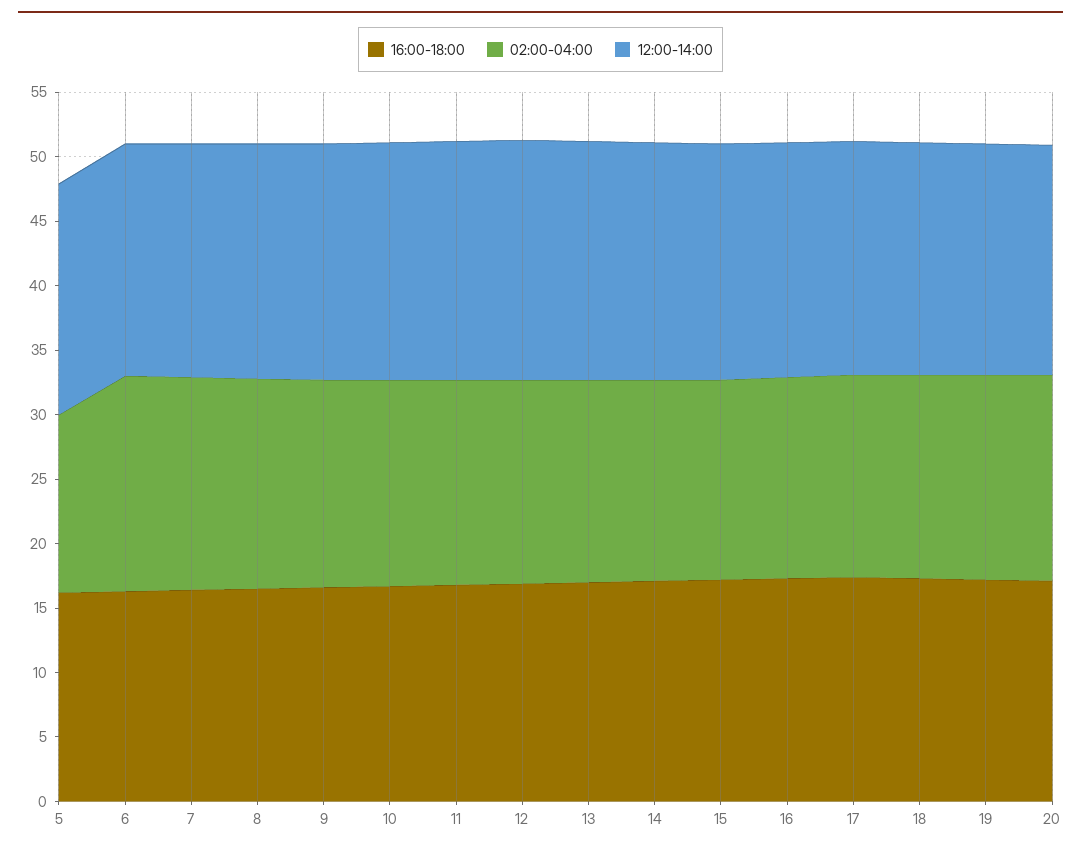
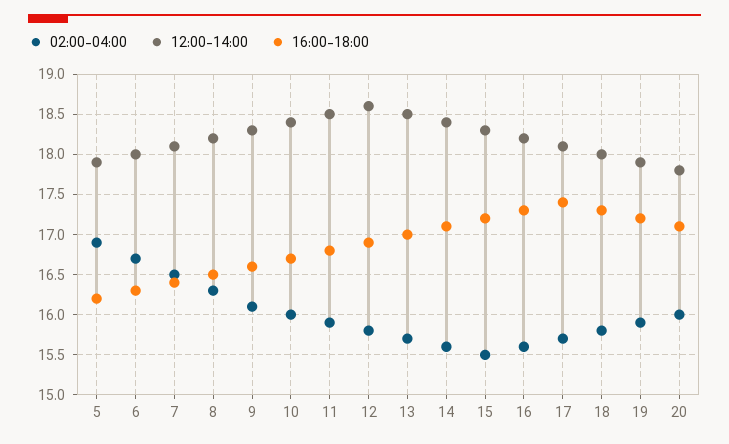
  {
    "16:00-18:00": {
      "5": 16.2,
      "6": 16.3,
      "7": 16.4,
      "8": 16.5,
      "9": 16.6,
      "10": 16.7,
      "11": 16.8,
      "12": 16.9,
      "13": 17,
      "14": 17.1,
      "15": 17.2,
      "16": 17.3,
      "17": 17.4,
      "18": 17.3,
      "19": 17.2,
      "20": 17.1
    },
    "02:00-04:00": {
-     "5": 14,
+     "5": 16.9,
      "6": 16.7,
      "7": 16.5,
      "8": 16.3,
      "9": 16.1,
      "10": 16,
      "11": 15.9,
      "12": 15.8,
      "13": 15.7,
      "14": 15.6,
      "15": 15.5,
      "16": 15.6,
      "17": 15.7,
      "18": 15.8,
      "19": 15.9,
      "20": 16
    },
    "12:00-14:00": {
      "5": 17.9,
      "6": 18,
      "7": 18.1,
      "8": 18.2,
      "9": 18.3,
      "10": 18.4,
      "11": 18.5,
      "12": 18.6,
      "13": 18.5,
      "14": 18.4,
      "15": 18.3,
      "16": 18.2,
      "17": 18.1,
      "18": 18,
      "19": 17.9,
      "20": 17.8
    }
  }

